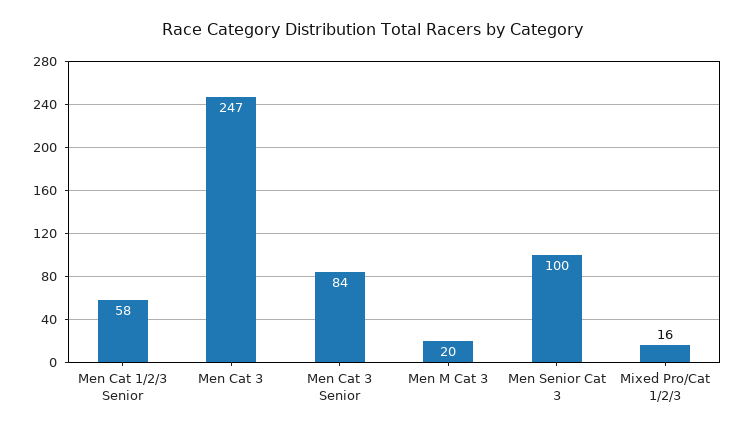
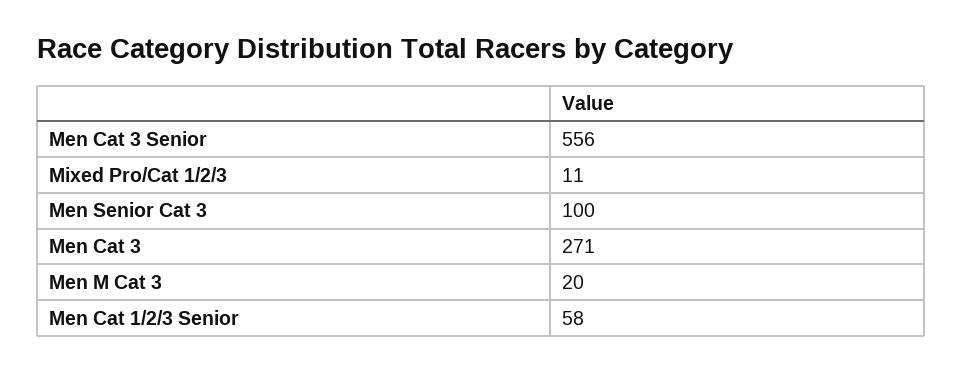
  {
    "Men Cat 1/2/3 Senior": 58,
-   "Men Cat 3": 247,
+   "Men Cat 3": 271,
-   "Men Cat 3 Senior": 84,
+   "Men Cat 3 Senior": 556,
    "Men M Cat 3": 20,
    "Men Senior Cat 3": 100,
-   "Mixed Pro/Cat 1/2/3": 16
+   "Mixed Pro/Cat 1/2/3": 11
  }

